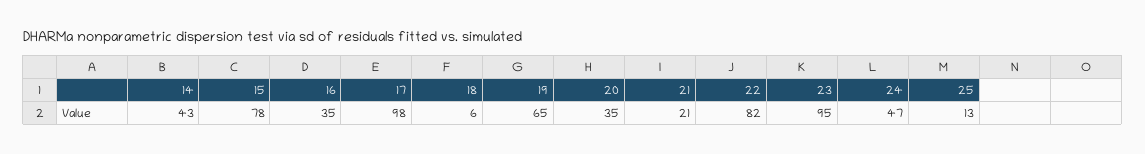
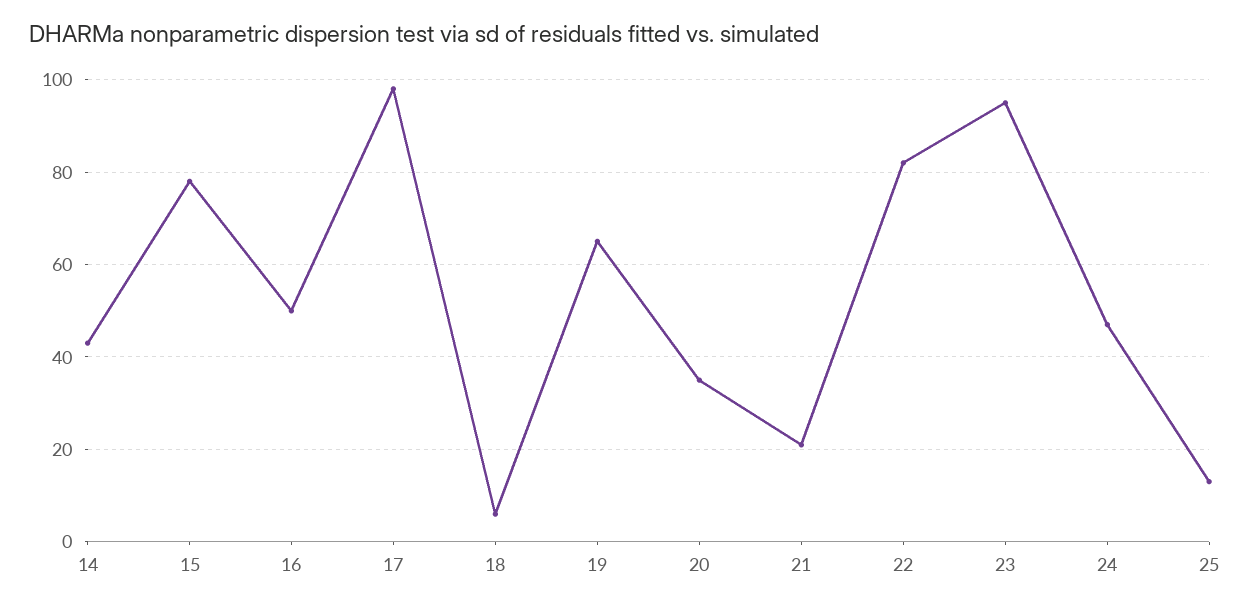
  {
    "14": 43,
    "15": 78,
-   "16": 35,
+   "16": 50,
    "17": 98,
    "18": 6,
    "19": 65,
    "20": 35,
    "21": 21,
    "22": 82,
    "23": 95,
    "24": 47,
    "25": 13
  }

